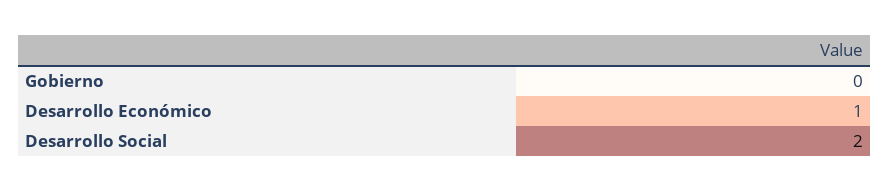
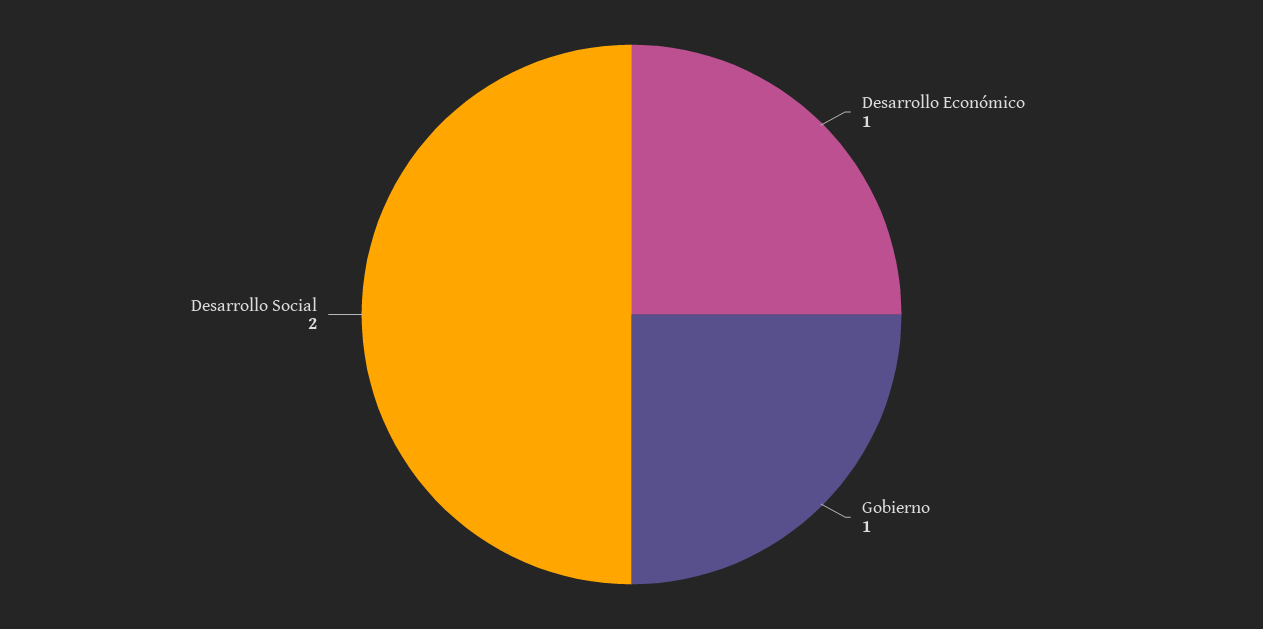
  {
-   "Gobierno": 0,
+   "Gobierno": 1,
    "Desarrollo Económico": 1,
    "Desarrollo Social": 2
  }

